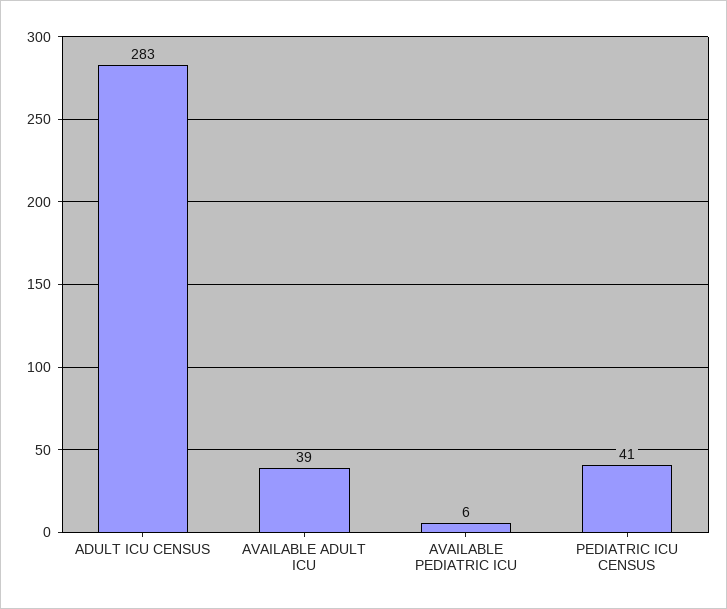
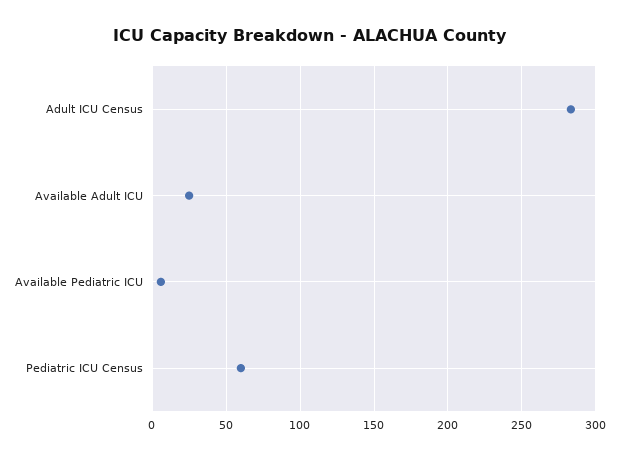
  {
    "ADULT ICU CENSUS": 283,
-   "AVAILABLE ADULT ICU": 39,
+   "AVAILABLE ADULT ICU": 25,
    "AVAILABLE PEDIATRIC ICU": 6,
-   "PEDIATRIC ICU CENSUS": 41
+   "PEDIATRIC ICU CENSUS": 60
  }

